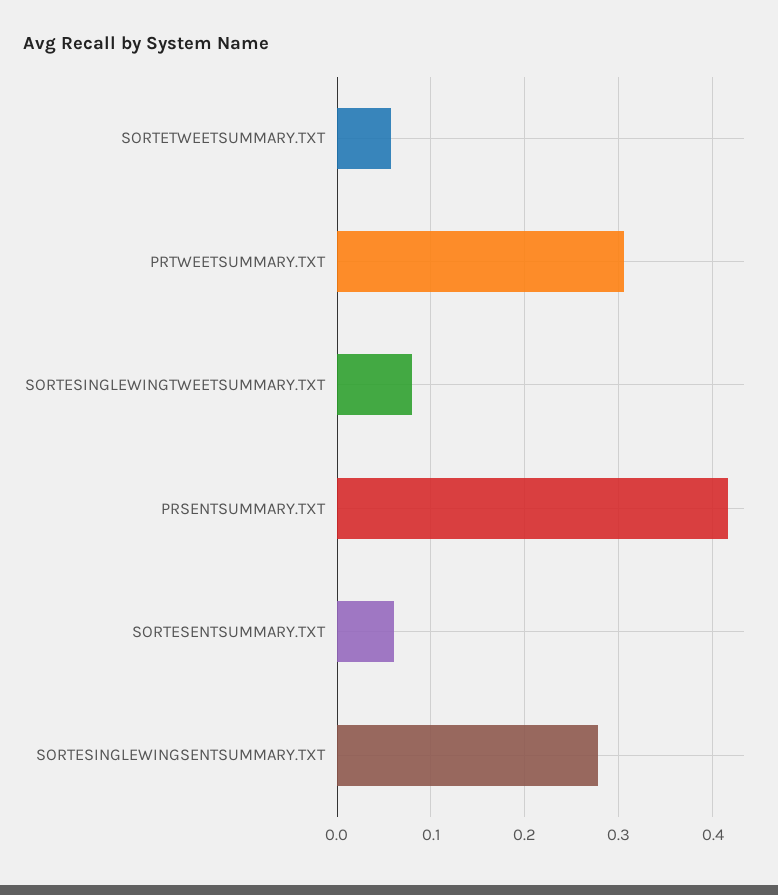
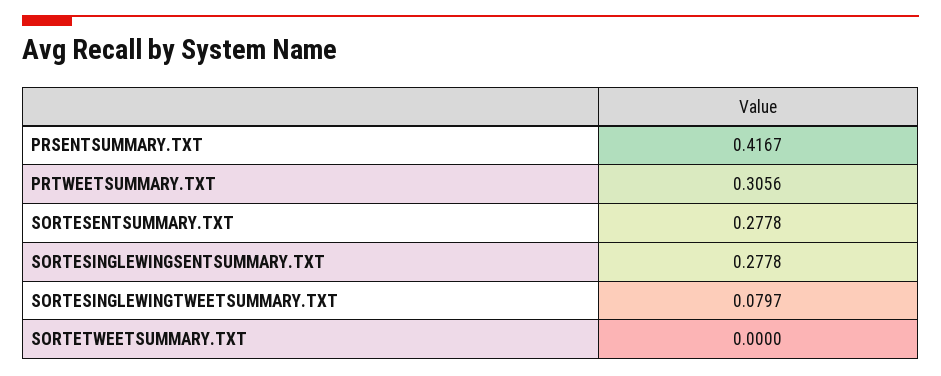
  {
-   "SORTETWEETSUMMARY.TXT": 0.06,
+   "SORTETWEETSUMMARY.TXT": 0,
    "PRTWEETSUMMARY.TXT": 0.3056,
    "SORTESINGLEWINGTWEETSUMMARY.TXT": 0.0797,
    "PRSENTSUMMARY.TXT": 0.4167,
-   "SORTESENTSUMMARY.TXT": 0.06,
+   "SORTESENTSUMMARY.TXT": 0.2778,
    "SORTESINGLEWINGSENTSUMMARY.TXT": 0.2778
  }

